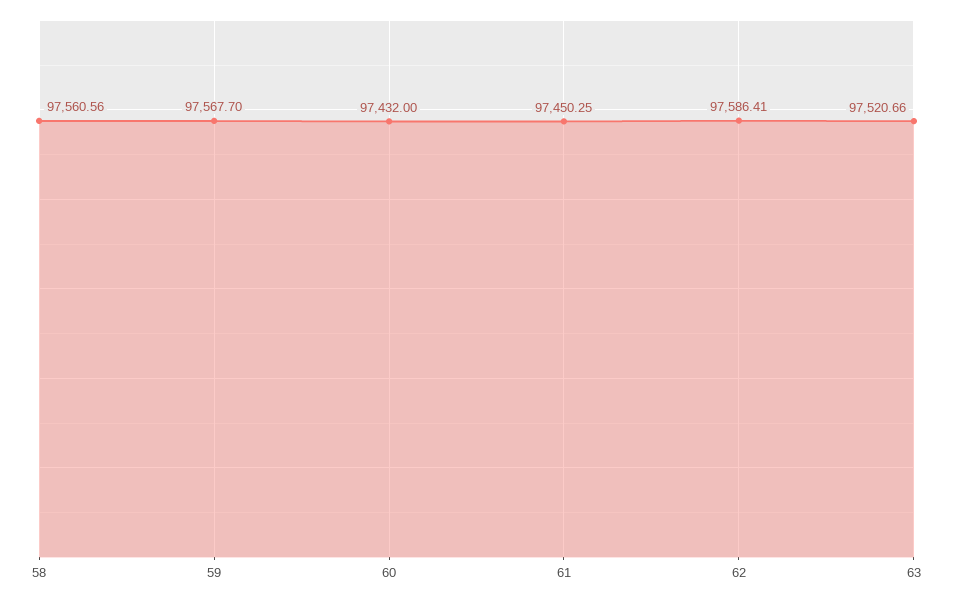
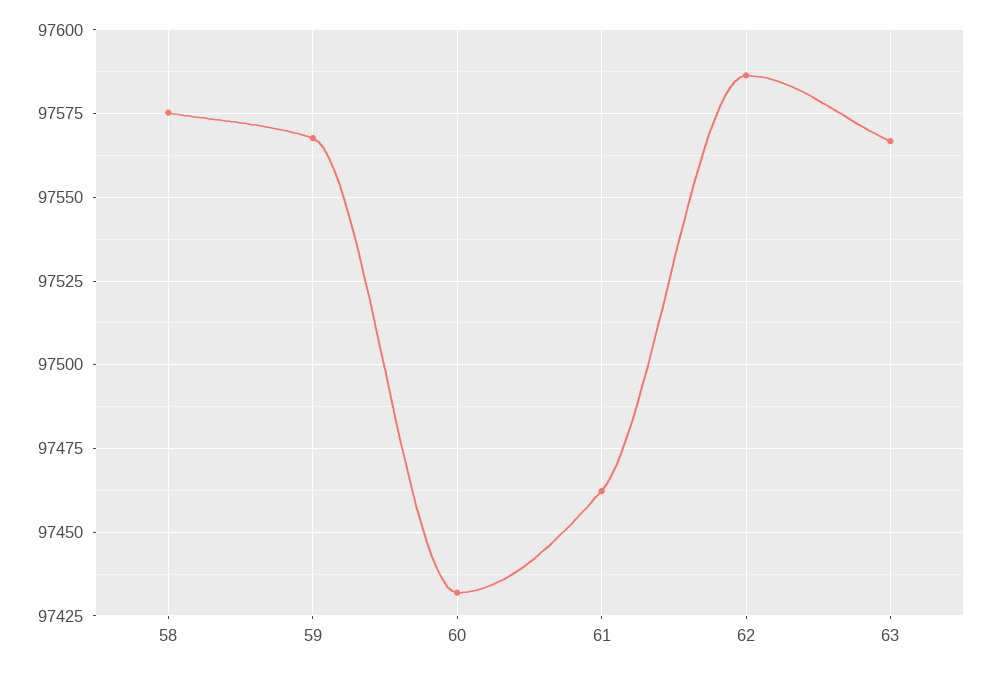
  {
-   "58": 97560.56,
+   "58": 97575,
    "59": 97567.7,
    "60": 97432,
-   "61": 97450.25,
+   "61": 97462.5,
    "62": 97586.41,
-   "63": 97520.66
+   "63": 97567.5
  }

